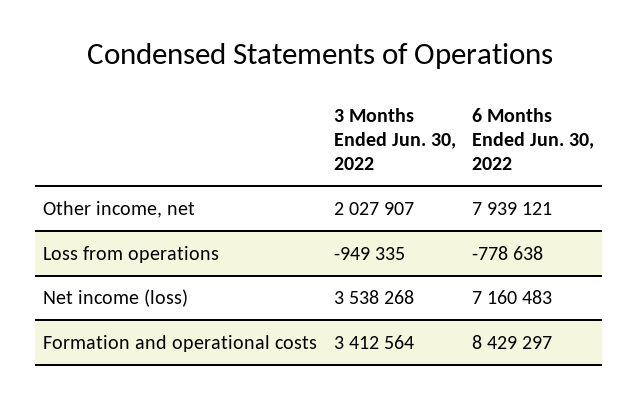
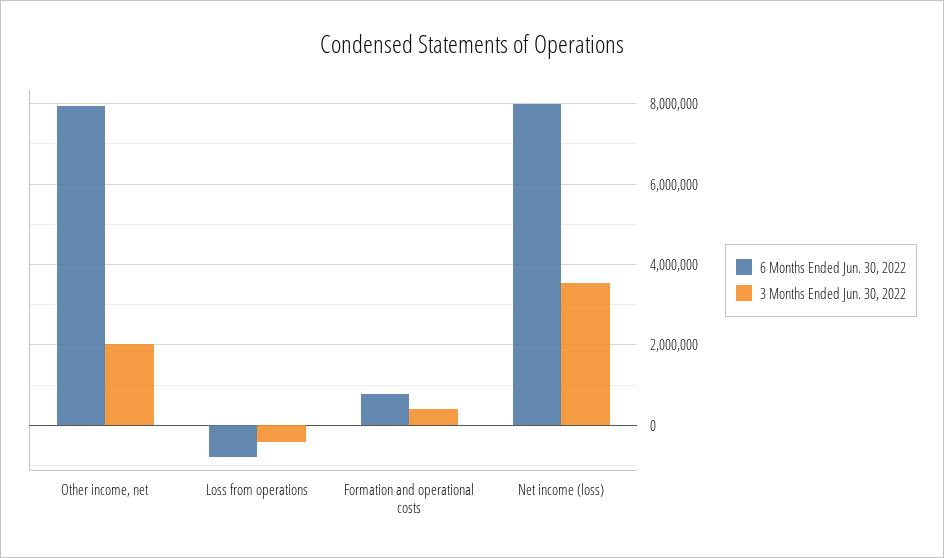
  {
    "3 Months Ended Jun. 30, 2022": {
      "Other income, net": 2027907,
-     "Loss from operations": -949335,
+     "Loss from operations": -400000,
      "Net income (loss)": 3538268,
-     "Formation and operational costs": 3412564
+     "Formation and operational costs": 400000
    },
    "6 Months Ended Jun. 30, 2022": {
      "Other income, net": 7939121,
      "Loss from operations": -778638,
-     "Net income (loss)": 7160483,
+     "Net income (loss)": 8000000,
-     "Formation and operational costs": 8429297
+     "Formation and operational costs": 800000
    }
  }

